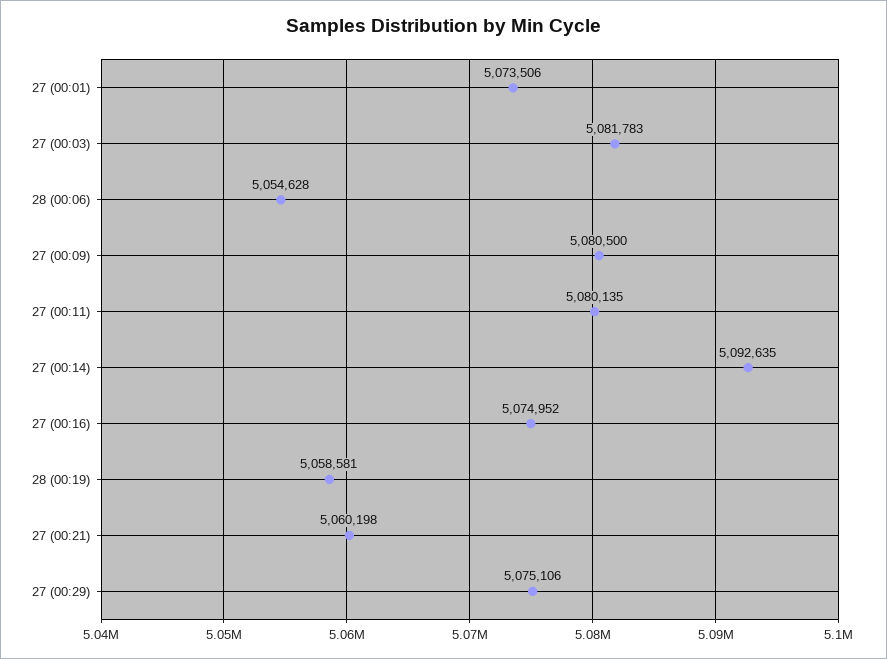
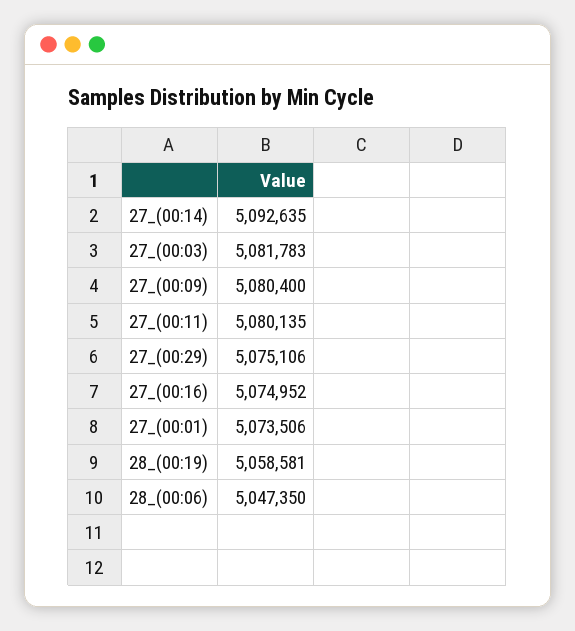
  {
    "27 (00:01)": 5073506,
    "27 (00:03)": 5081783,
-   "28 (00:06)": 5054628,
+   "28 (00:06)": 5047350,
-   "27 (00:09)": 5080500,
+   "27 (00:09)": 5080400,
    "27 (00:11)": 5080135,
    "27 (00:14)": 5092635,
    "27 (00:16)": 5074952,
    "28 (00:19)": 5058581,
-   "27 (00:21)": 5060198,
    "27 (00:29)": 5075106
  }

